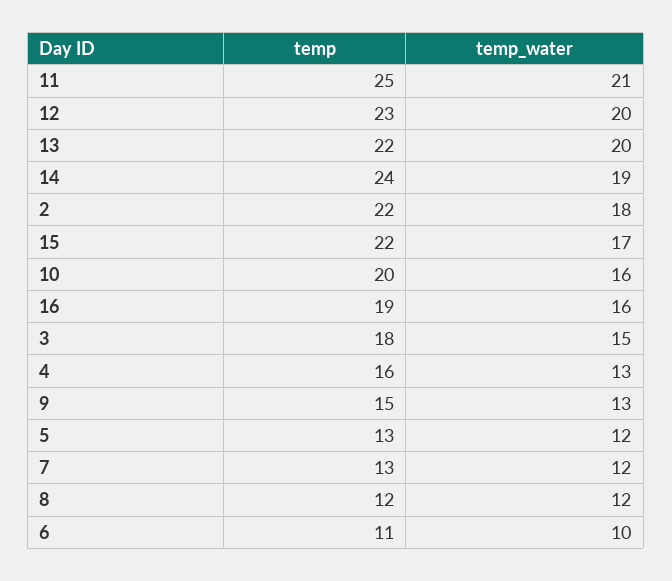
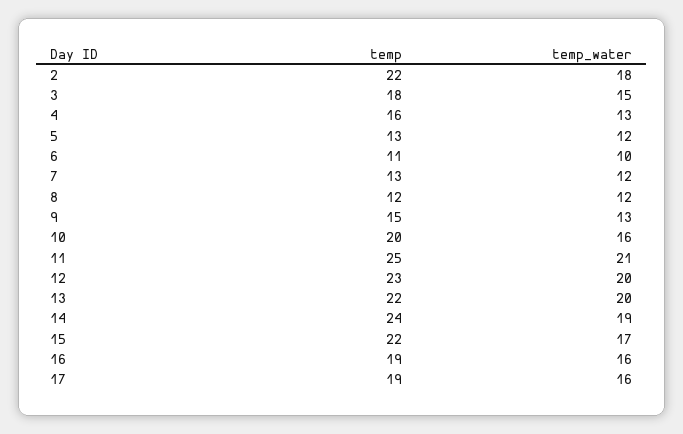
  {
    "temp": {
      "11": 25,
      "12": 23,
      "13": 22,
      "14": 24,
      "2": 22,
      "15": 22,
      "10": 20,
      "16": 19,
      "3": 18,
      "4": 16,
      "9": 15,
      "5": 13,
      "7": 13,
      "8": 12,
-     "6": 11
+     "6": 11,
+     "17": 19
    },
    "temp_water": {
      "11": 21,
      "12": 20,
      "13": 20,
      "14": 19,
      "2": 18,
      "15": 17,
      "10": 16,
      "16": 16,
      "3": 15,
      "4": 13,
      "9": 13,
      "5": 12,
      "7": 12,
      "8": 12,
-     "6": 10
+     "6": 10,
+     "17": 16
    }
  }

